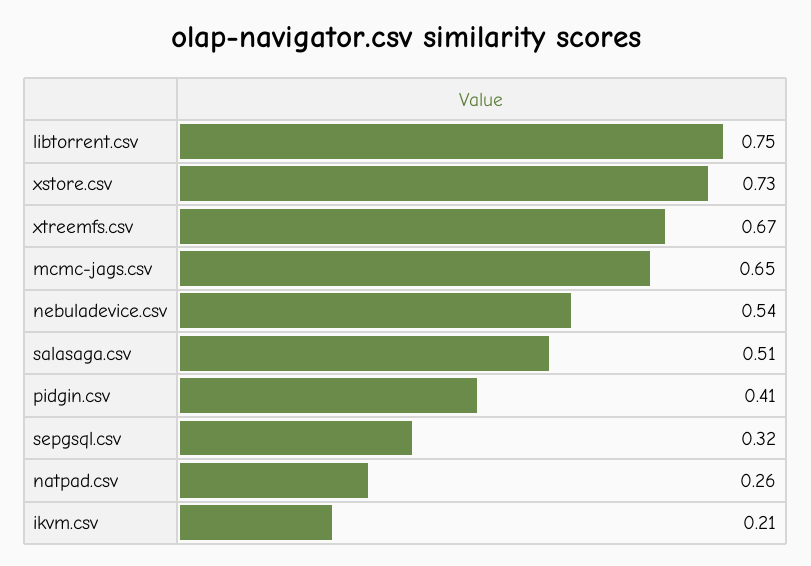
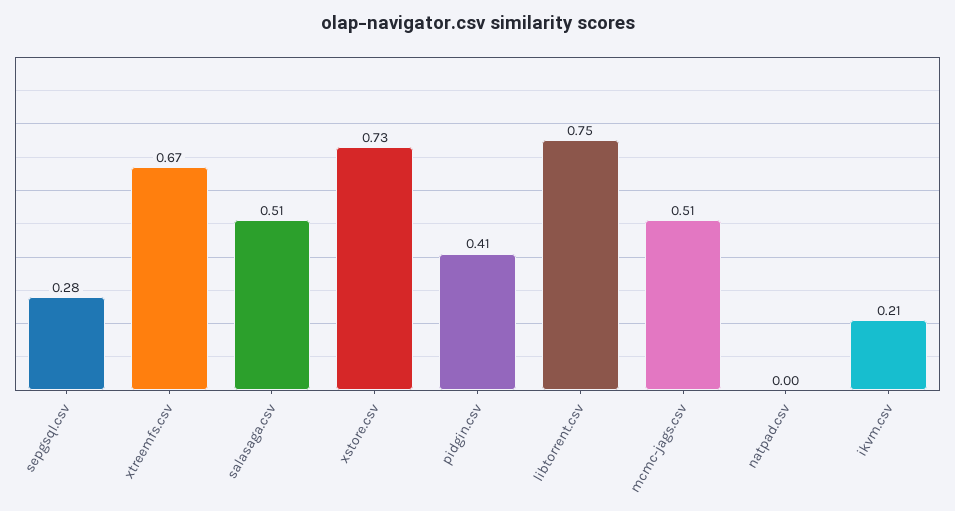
  {
    "libtorrent.csv": 0.75,
    "xstore.csv": 0.73,
    "xtreemfs.csv": 0.67,
-   "mcmc-jags.csv": 0.65,
+   "mcmc-jags.csv": 0.51,
-   "nebuladevice.csv": 0.54,
    "salasaga.csv": 0.51,
    "pidgin.csv": 0.41,
-   "sepgsql.csv": 0.32,
+   "sepgsql.csv": 0.28,
-   "natpad.csv": 0.26,
+   "natpad.csv": 0,
    "ikvm.csv": 0.21
  }

